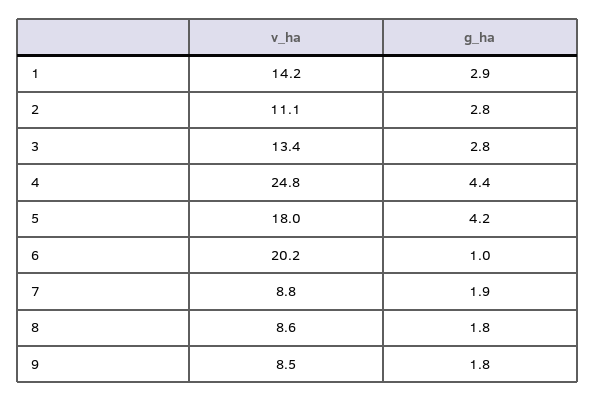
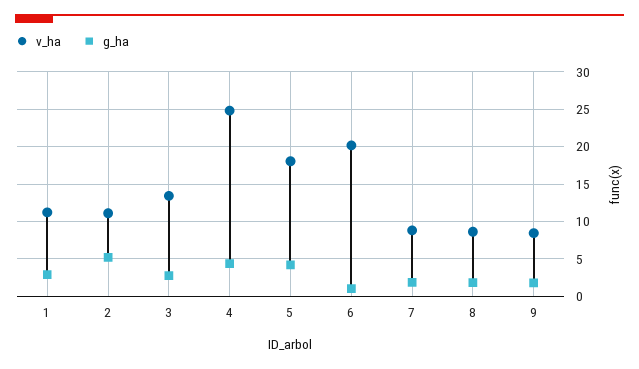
  {
    "v_ha": {
-     "1": 14.2,
+     "1": 11,
      "2": 11.1,
      "3": 13.4,
      "4": 24.8,
      "5": 18,
      "6": 20.2,
      "7": 8.8,
      "8": 8.6,
      "9": 8.5
    },
    "g_ha": {
      "1": 2.9,
-     "2": 2.8,
+     "2": 5,
      "3": 2.8,
      "4": 4.4,
      "5": 4.2,
      "6": 1,
      "7": 1.9,
      "8": 1.8,
      "9": 1.8
    }
  }

